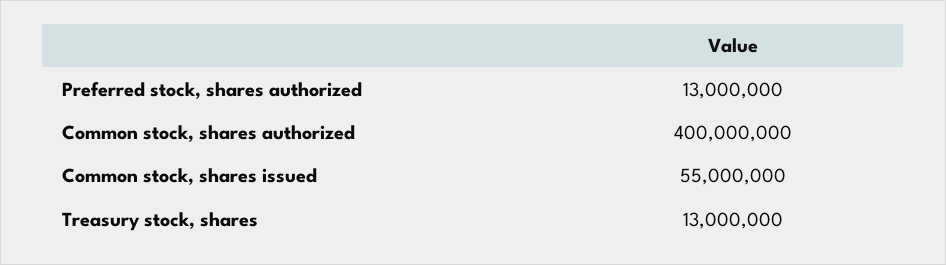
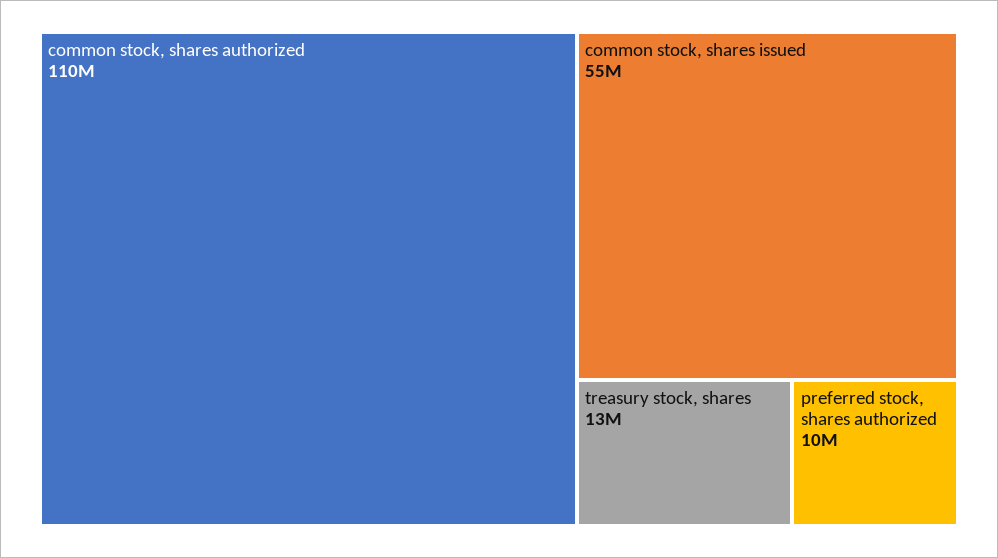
  {
-   "Preferred stock, shares authorized": 13000000,
+   "Preferred stock, shares authorized": 10000000,
-   "Common stock, shares authorized": 400000000,
+   "Common stock, shares authorized": 110000000,
    "Common stock, shares issued": 55000000,
    "Treasury stock, shares": 13000000
  }

